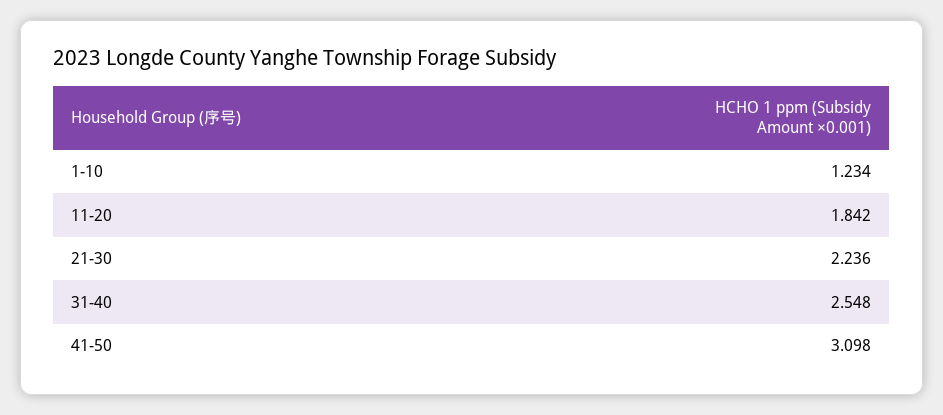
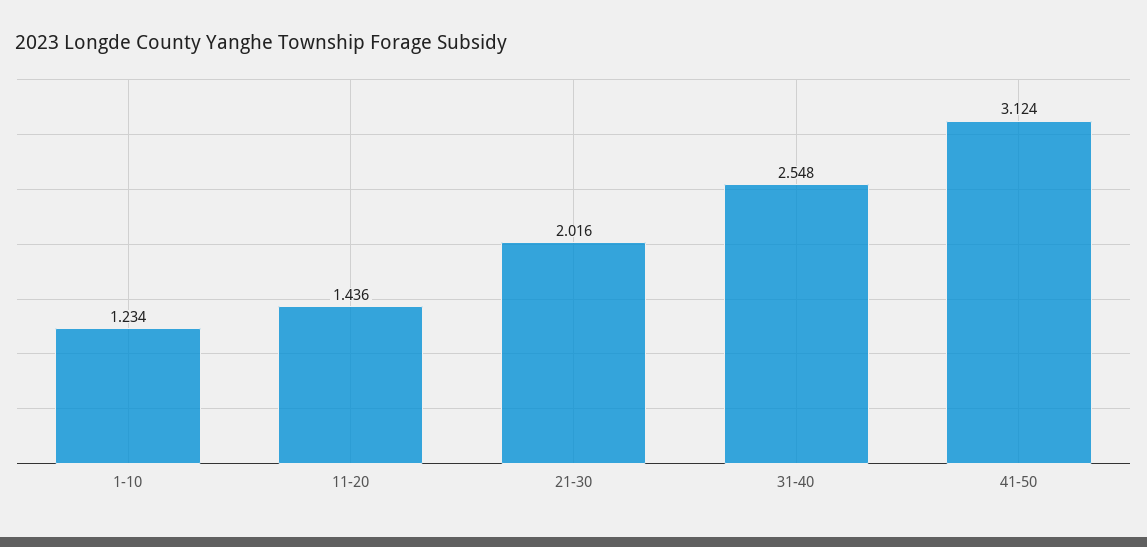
  {
    "1-10": 1.234,
-   "11-20": 1.842,
+   "11-20": 1.436,
-   "21-30": 2.236,
+   "21-30": 2.016,
    "31-40": 2.548,
-   "41-50": 3.098
+   "41-50": 3.124
  }

